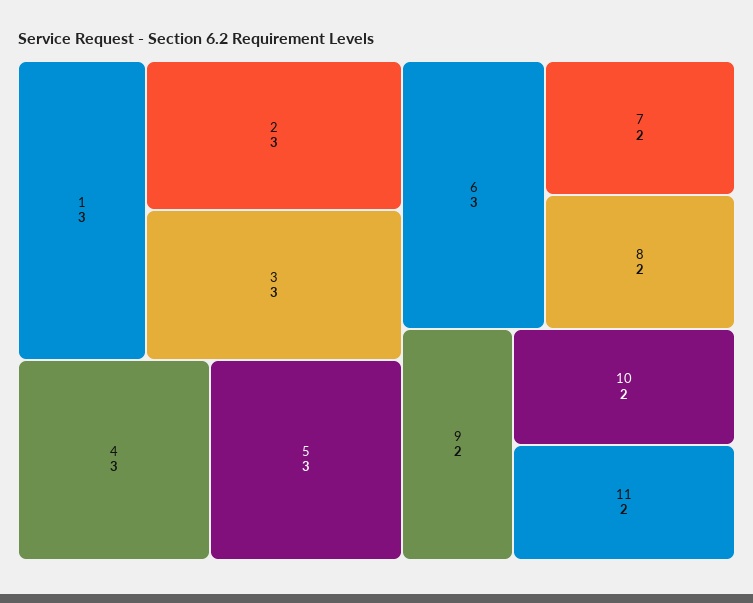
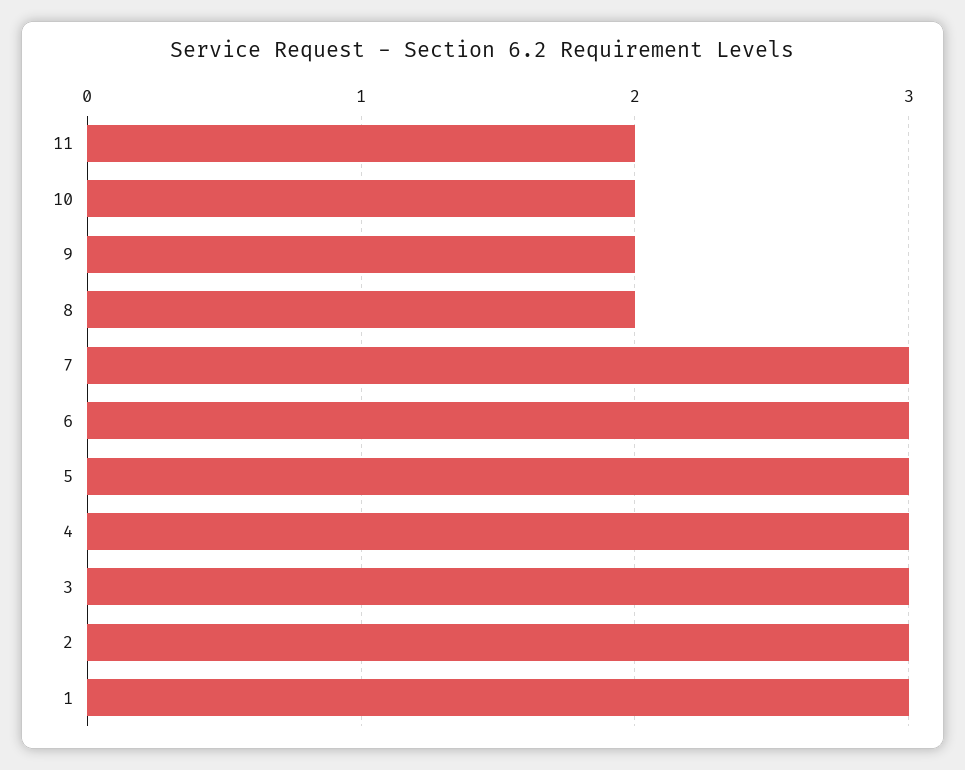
  {
    "1": 3,
    "2": 3,
    "3": 3,
    "4": 3,
    "5": 3,
    "6": 3,
-   "7": 2,
+   "7": 3,
    "8": 2,
    "9": 2,
    "10": 2,
    "11": 2
  }

